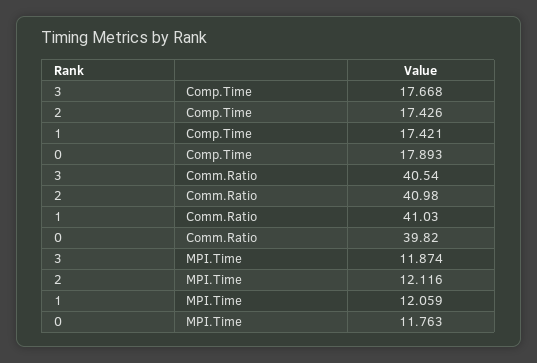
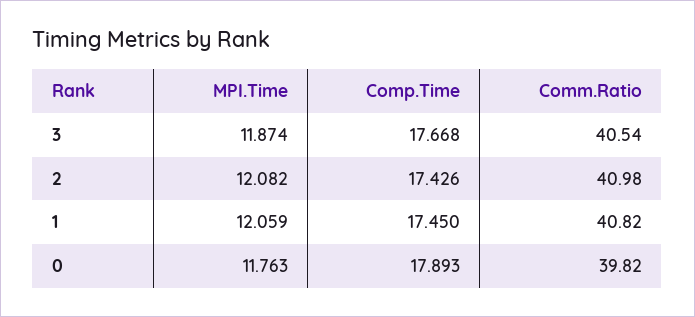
  {
    "3": {
      "Comp.Time": 17.668,
      "Comm.Ratio": 40.54,
      "MPI.Time": 11.874
    },
    "2": {
      "Comp.Time": 17.426,
      "Comm.Ratio": 40.98,
-     "MPI.Time": 12.116
+     "MPI.Time": 12.082
    },
    "1": {
-     "Comp.Time": 17.421,
+     "Comp.Time": 17.45,
-     "Comm.Ratio": 41.03,
+     "Comm.Ratio": 40.82,
      "MPI.Time": 12.059
    },
    "0": {
      "Comp.Time": 17.893,
      "Comm.Ratio": 39.82,
      "MPI.Time": 11.763
    }
  }

